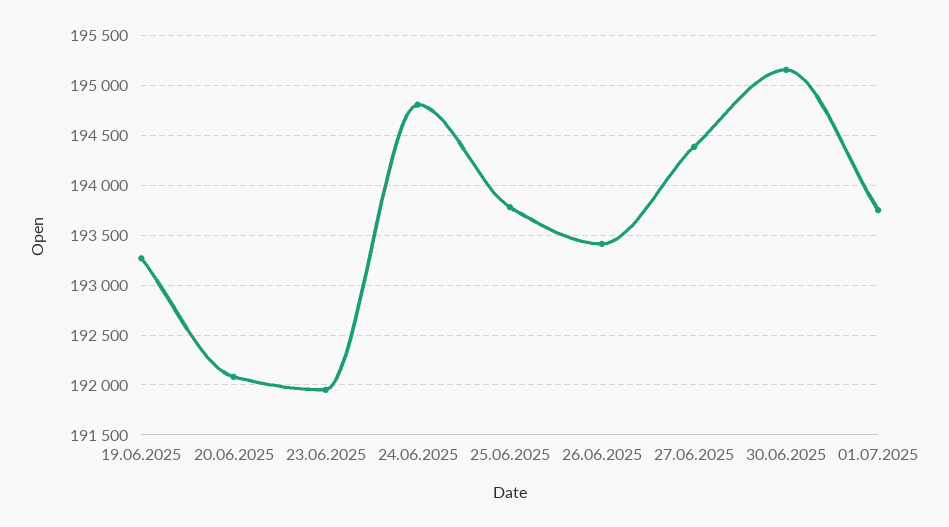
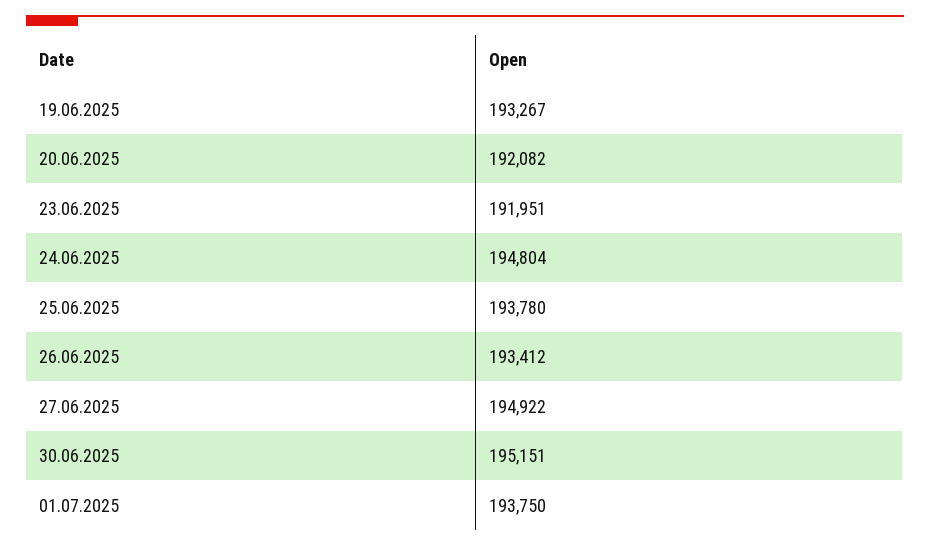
  {
    "19.06.2025": 193267,
    "20.06.2025": 192082,
    "23.06.2025": 191951,
    "24.06.2025": 194804,
    "25.06.2025": 193780,
    "26.06.2025": 193412,
-   "27.06.2025": 194400,
+   "27.06.2025": 194922,
    "30.06.2025": 195151,
    "01.07.2025": 193750
  }

